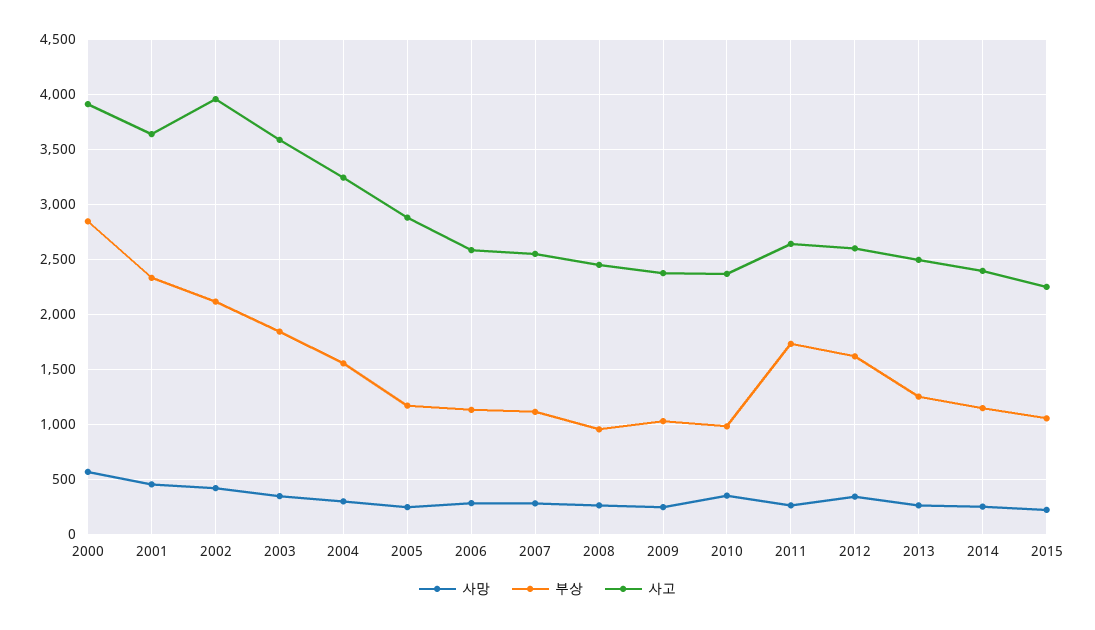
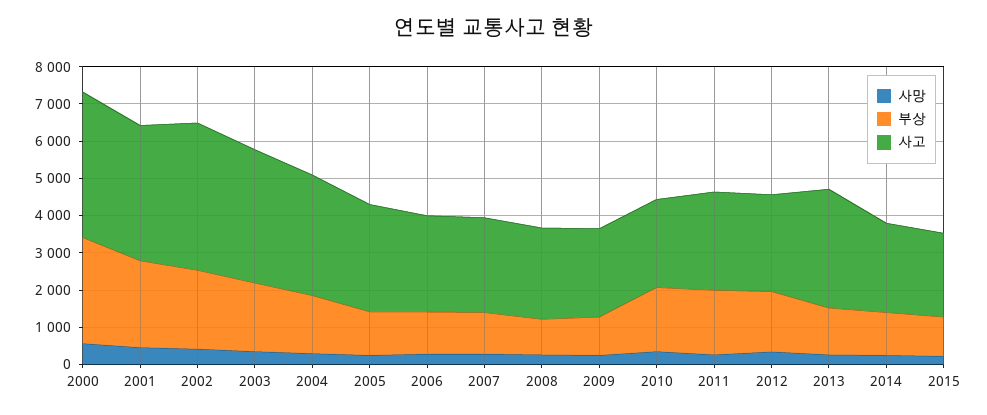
  {
    "사망": {
      "2000": 600,
      "2001": 500,
      "2002": 400,
      "2003": 300,
      "2004": 300,
      "2005": 200,
      "2006": 300,
      "2007": 300,
      "2008": 300,
      "2009": 200,
      "2010": 400,
      "2011": 300,
      "2012": 300,
      "2013": 300,
      "2014": 300,
      "2015": 200
    },
    "부상": {
      "2000": 2800,
      "2001": 2300,
      "2002": 2100,
      "2003": 1800,
      "2004": 1600,
      "2005": 1200,
      "2006": 1100,
      "2007": 1100,
      "2008": 1000,
      "2009": 1000,
-     "2010": 1000,
+     "2010": 1750,
      "2011": 1700,
      "2012": 1600,
      "2013": 1300,
      "2014": 1100,
      "2015": 1100
    },
    "사고": {
      "2000": 3900,
      "2001": 3600,
      "2002": 4000,
      "2003": 3600,
      "2004": 3200,
      "2005": 2900,
      "2006": 2600,
      "2007": 2600,
      "2008": 2400,
      "2009": 2400,
      "2010": 2400,
      "2011": 2600,
      "2012": 2600,
-     "2013": 2500,
+     "2013": 3250,
      "2014": 2400,
      "2015": 2300
    }
  }

